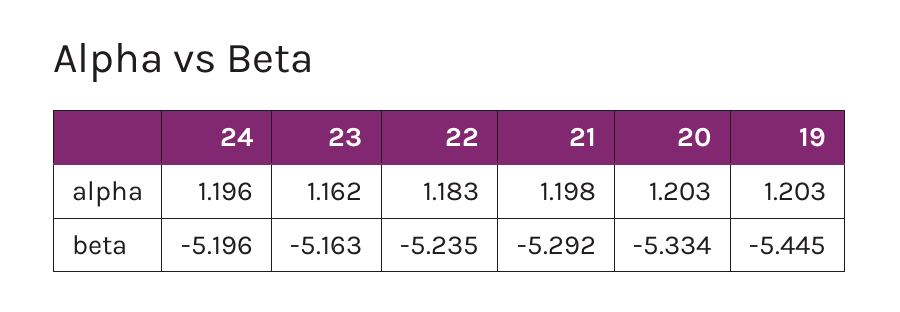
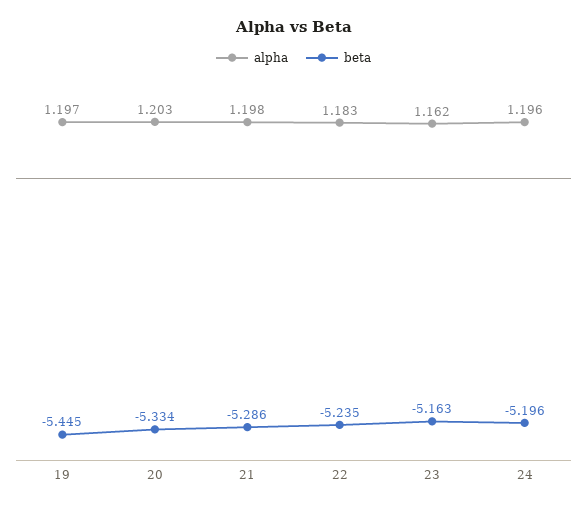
  {
    "alpha": {
      "24": 1.196,
      "23": 1.162,
      "22": 1.183,
      "21": 1.198,
      "20": 1.203,
-     "19": 1.203
+     "19": 1.197
    },
    "beta": {
      "24": -5.196,
      "23": -5.163,
      "22": -5.235,
-     "21": -5.292,
+     "21": -5.286,
      "20": -5.334,
      "19": -5.445
    }
  }

